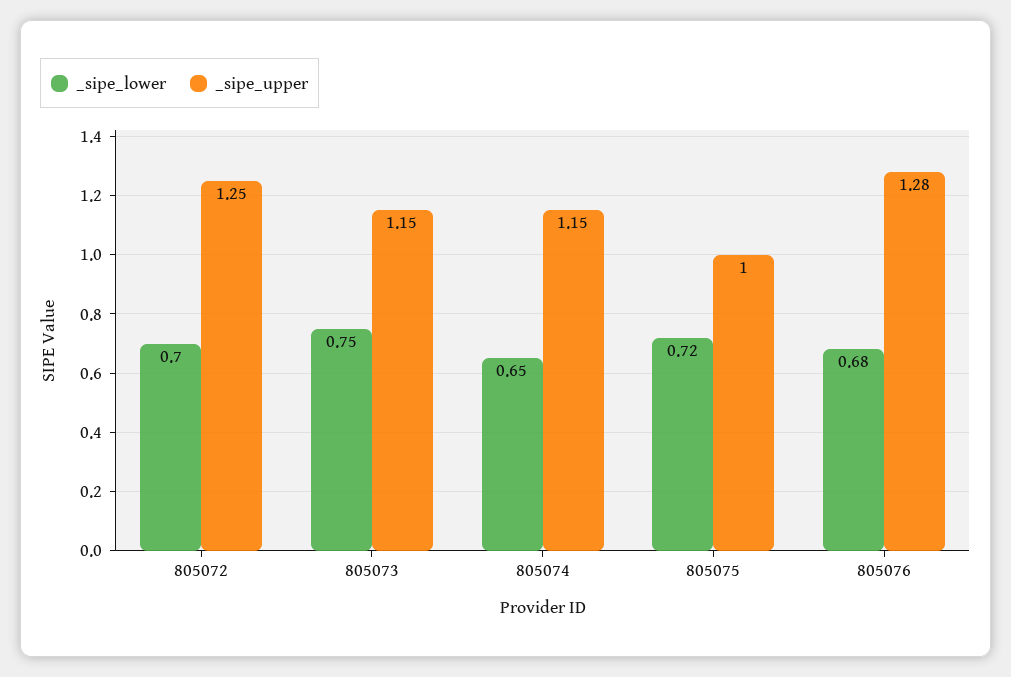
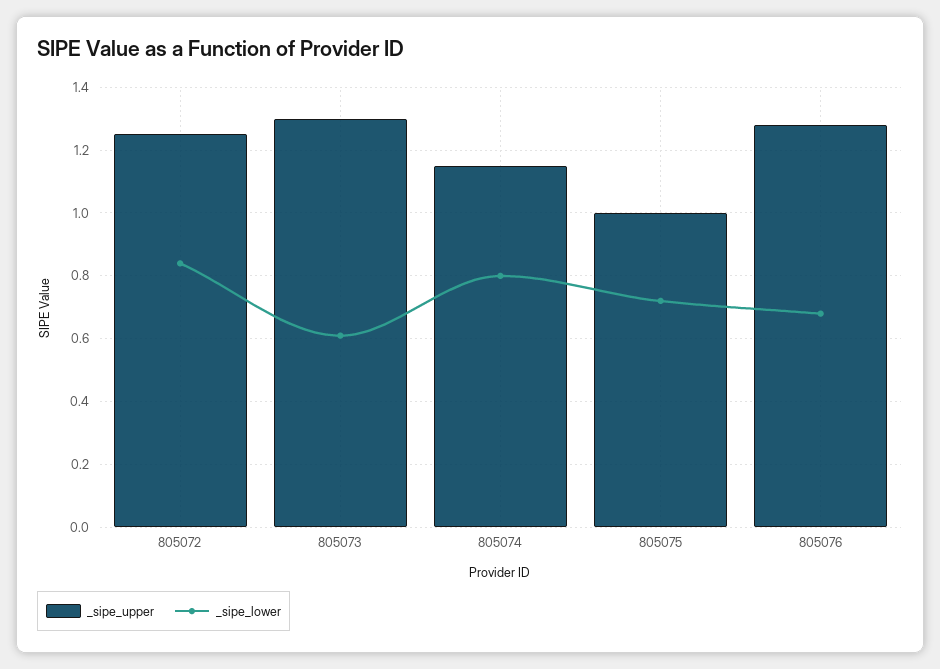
  {
    "_sipe_lower": {
-     "805072": 0.7,
+     "805072": 0.85,
-     "805073": 0.75,
+     "805073": 0.6,
-     "805074": 0.65,
+     "805074": 0.8,
      "805075": 0.72,
      "805076": 0.68
    },
    "_sipe_upper": {
      "805072": 1.25,
-     "805073": 1.15,
+     "805073": 1.3,
      "805074": 1.15,
      "805075": 1,
      "805076": 1.28
    }
  }

